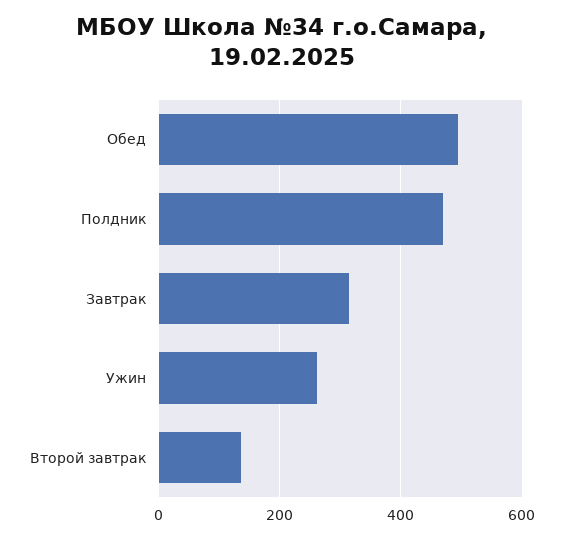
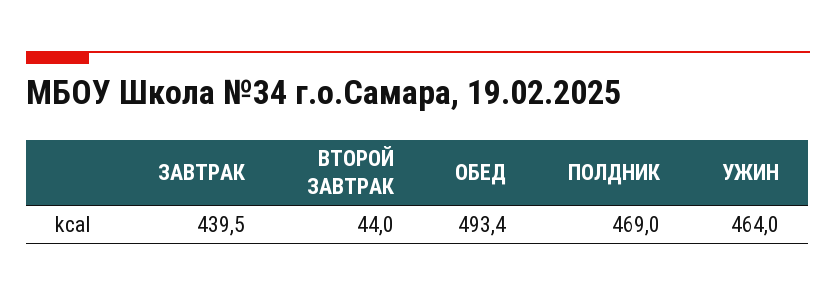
  {
    "Обед": 493.4,
    "Полдник": 469,
-   "Завтрак": 320,
+   "Завтрак": 439.5,
-   "Ужин": 260,
+   "Ужин": 464,
-   "Второй завтрак": 140
+   "Второй завтрак": 44
  }

